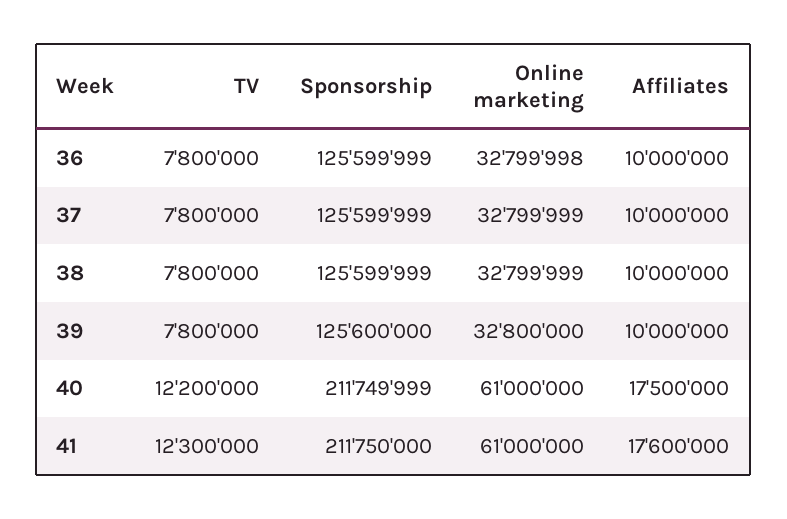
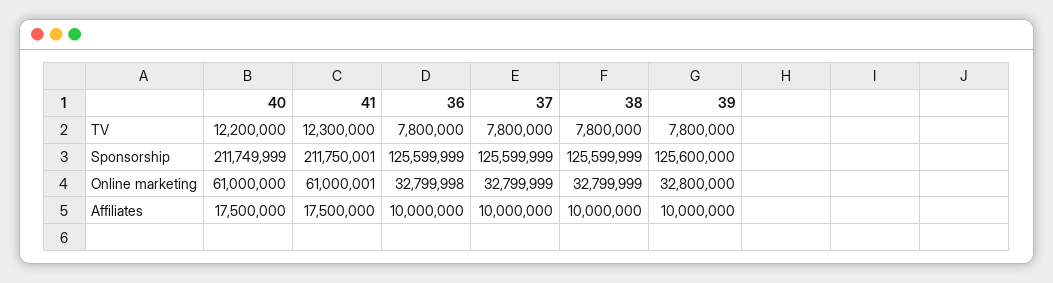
  {
    "TV": {
      "36": 7800000,
      "37": 7800000,
      "38": 7800000,
      "39": 7800000,
      "40": 12200000,
      "41": 12300000
    },
    "Sponsorship": {
      "36": 125599999,
      "37": 125599999,
      "38": 125599999,
      "39": 125600000,
      "40": 211749999,
-     "41": 211750000
+     "41": 211750001
    },
    "Online marketing": {
      "36": 32799998,
      "37": 32799999,
      "38": 32799999,
      "39": 32800000,
      "40": 61000000,
-     "41": 61000000
+     "41": 61000001
    },
    "Affiliates": {
      "36": 10000000,
      "37": 10000000,
      "38": 10000000,
      "39": 10000000,
      "40": 17500000,
-     "41": 17600000
+     "41": 17500000
    }
  }

